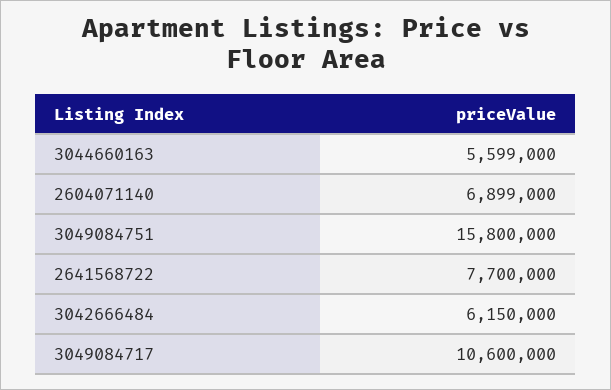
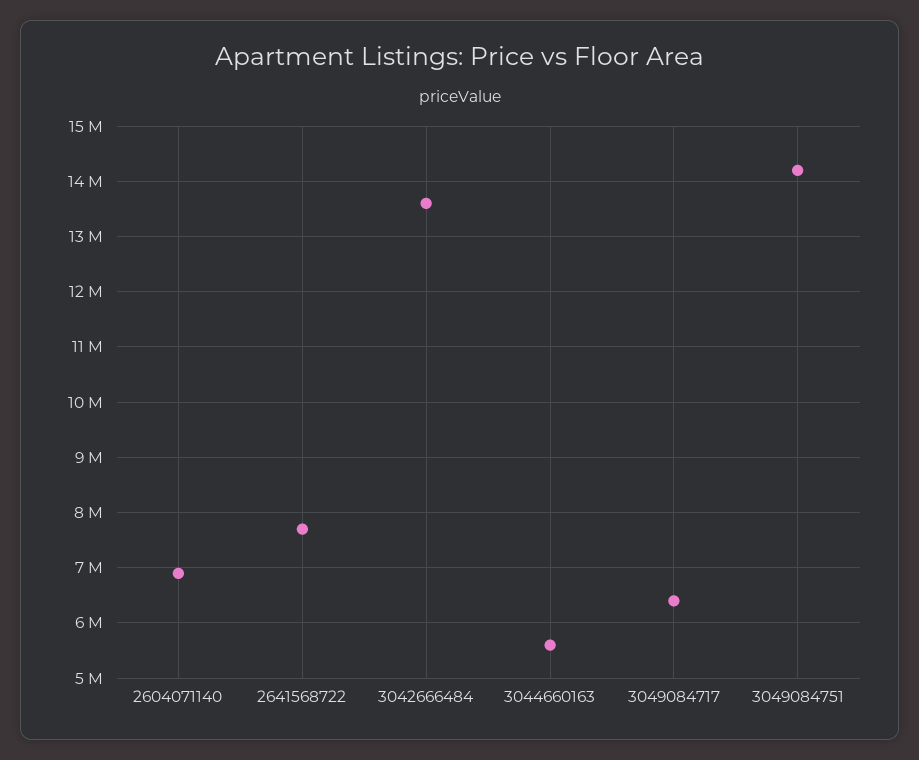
  {
    "3044660163": 5599000,
    "2604071140": 6899000,
-   "3049084751": 15800000,
+   "3049084751": 14200000,
    "2641568722": 7700000,
-   "3042666484": 6150000,
+   "3042666484": 13600000,
-   "3049084717": 10600000
+   "3049084717": 6400000
  }

